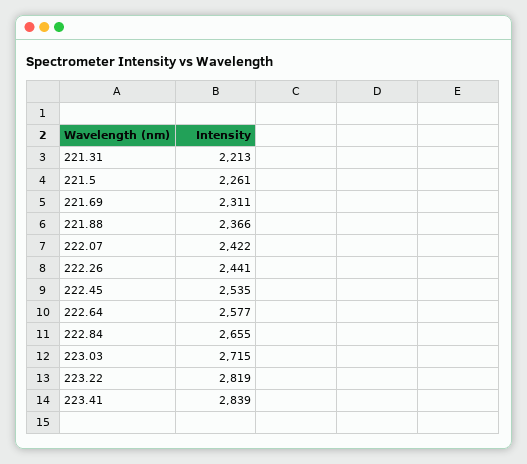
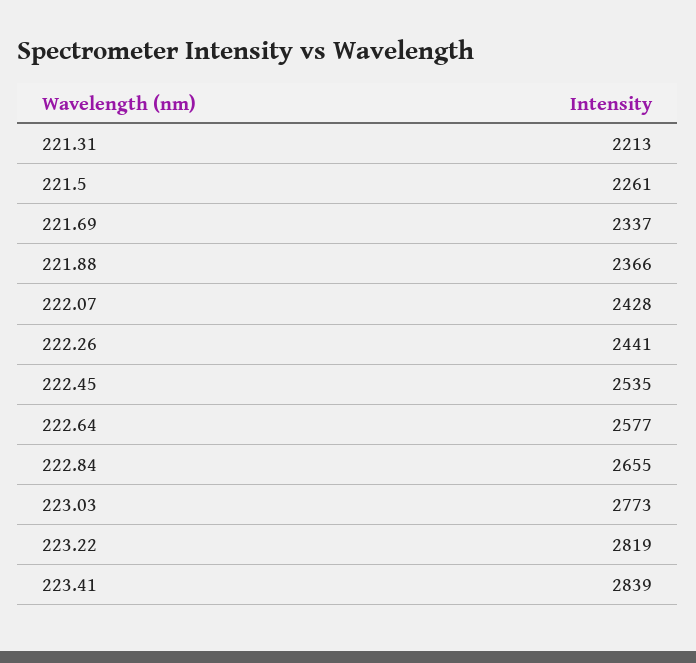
  {
    "221.31": 2213,
    "221.5": 2261,
-   "221.69": 2311,
+   "221.69": 2337,
    "221.88": 2366,
-   "222.07": 2422,
+   "222.07": 2428,
    "222.26": 2441,
    "222.45": 2535,
    "222.64": 2577,
    "222.84": 2655,
-   "223.03": 2715,
+   "223.03": 2773,
    "223.22": 2819,
    "223.41": 2839
  }

